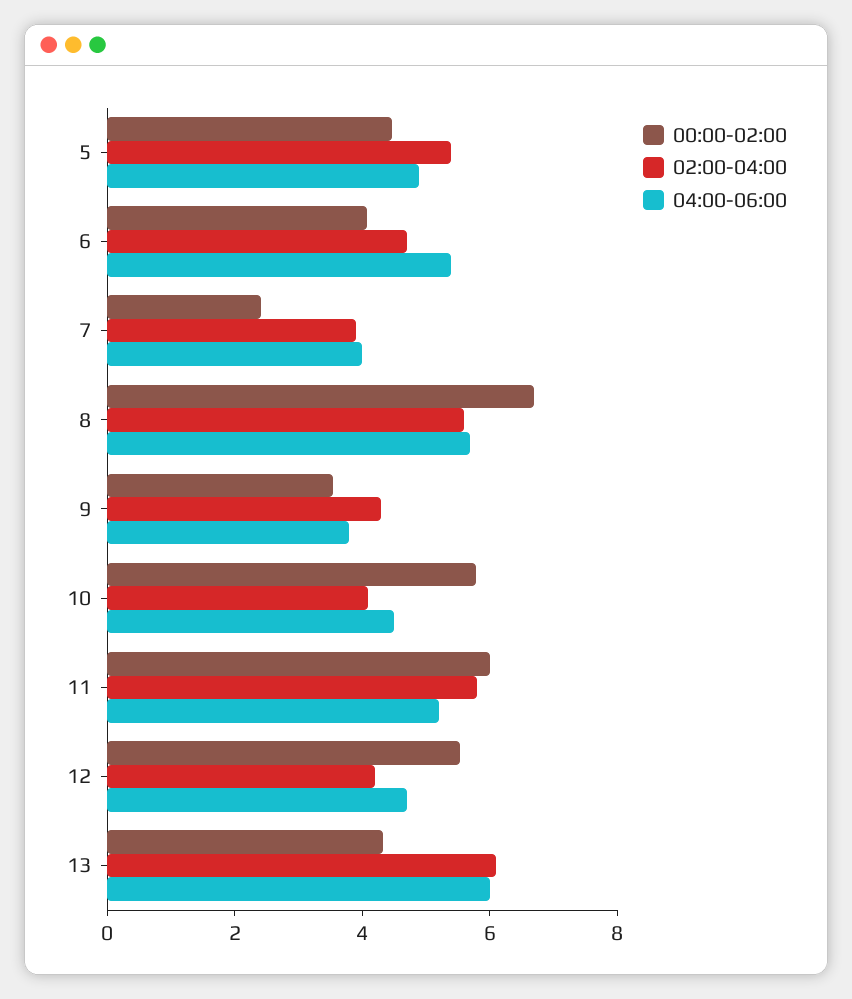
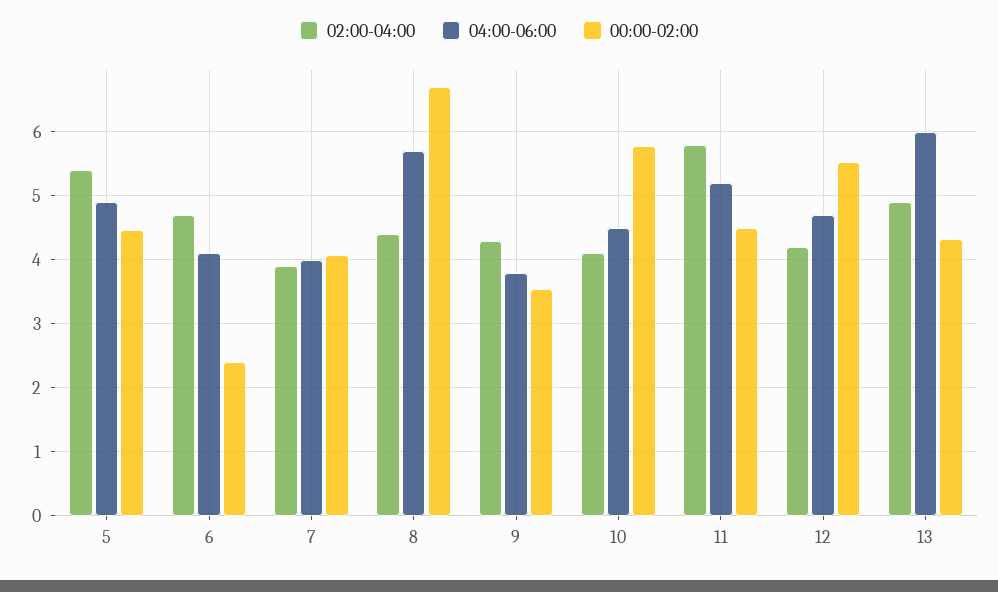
  {
    "00:00-02:00": {
      "5": 4.5,
-     "6": 4,
+     "6": 2.4,
-     "7": 2.5,
+     "7": 4.1,
      "8": 6.7,
      "9": 3.6,
      "10": 5.8,
-     "11": 6,
+     "11": 4.5,
      "12": 5.5,
      "13": 4.3
    },
    "02:00-04:00": {
      "5": 5.4,
      "6": 4.7,
      "7": 3.9,
-     "8": 5.5,
+     "8": 4.4,
      "9": 4.3,
      "10": 4.1,
      "11": 5.8,
      "12": 4.2,
-     "13": 6
+     "13": 4.9
    },
    "04:00-06:00": {
      "5": 4.9,
-     "6": 5.5,
+     "6": 4.1,
      "7": 4,
      "8": 5.7,
      "9": 3.8,
      "10": 4.5,
      "11": 5.2,
      "12": 4.7,
      "13": 6
    }
  }

